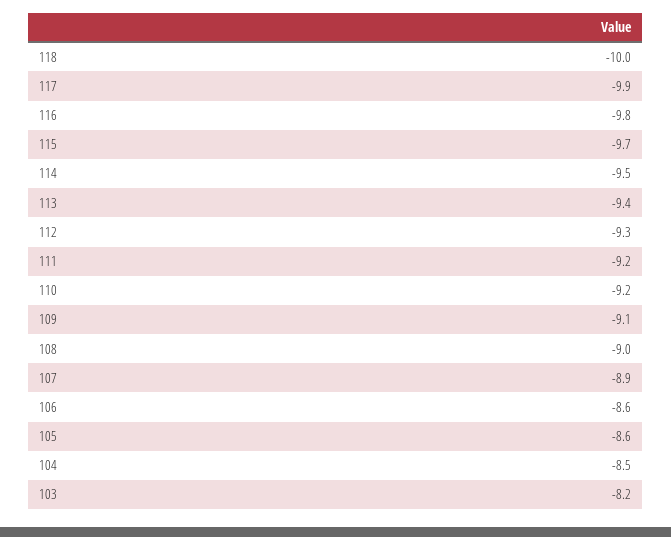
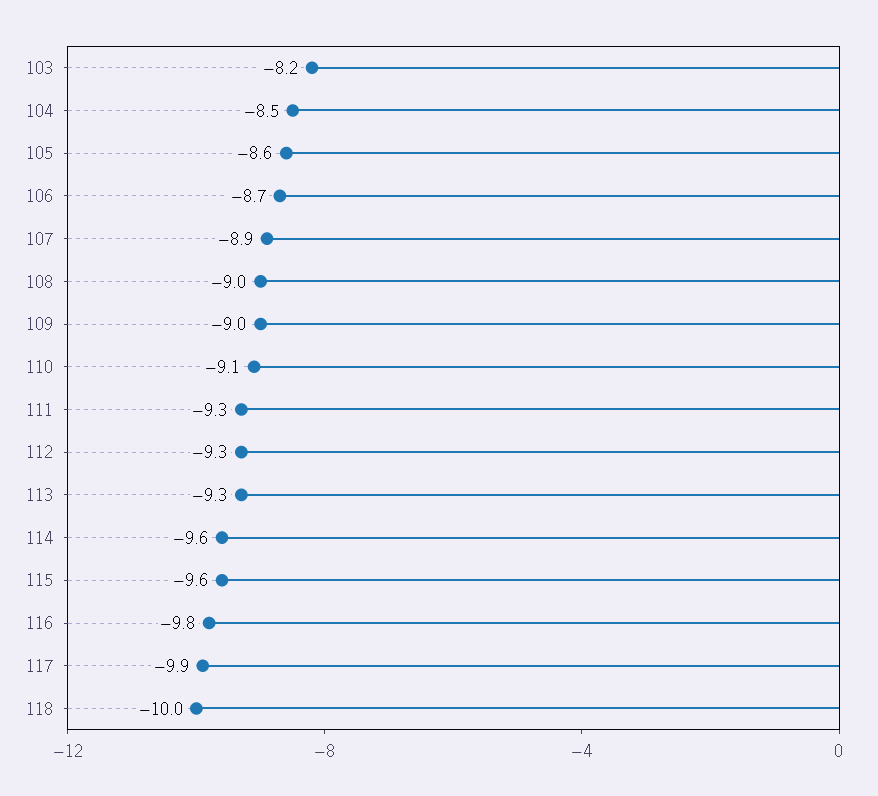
  {
    "118": -10,
    "117": -9.9,
    "116": -9.8,
-   "115": -9.7,
+   "115": -9.6,
-   "114": -9.5,
+   "114": -9.6,
-   "113": -9.4,
+   "113": -9.3,
    "112": -9.3,
-   "111": -9.2,
+   "111": -9.3,
-   "110": -9.2,
+   "110": -9.1,
-   "109": -9.1,
+   "109": -9,
    "108": -9,
    "107": -8.9,
-   "106": -8.6,
+   "106": -8.7,
    "105": -8.6,
    "104": -8.5,
    "103": -8.2
  }

